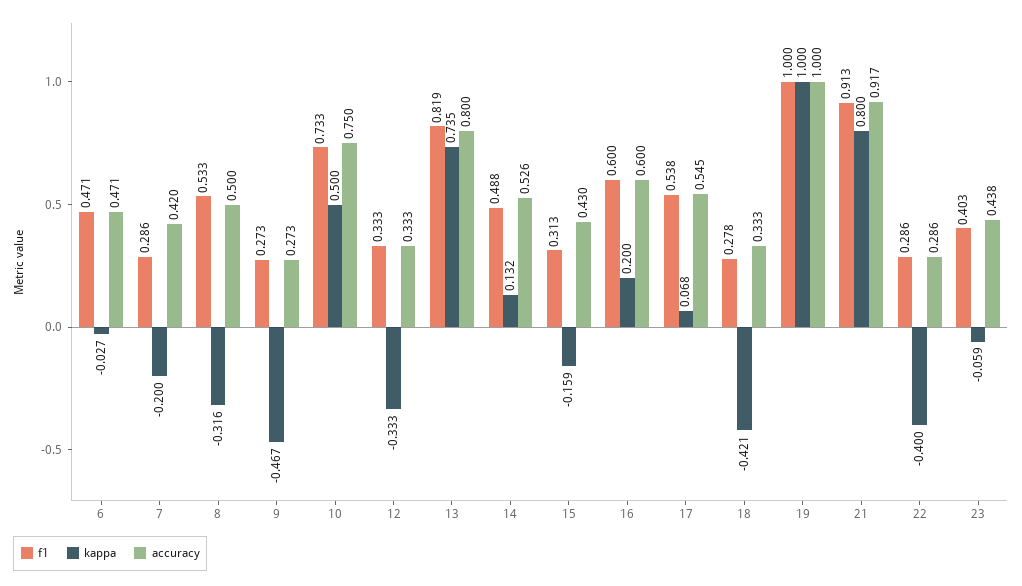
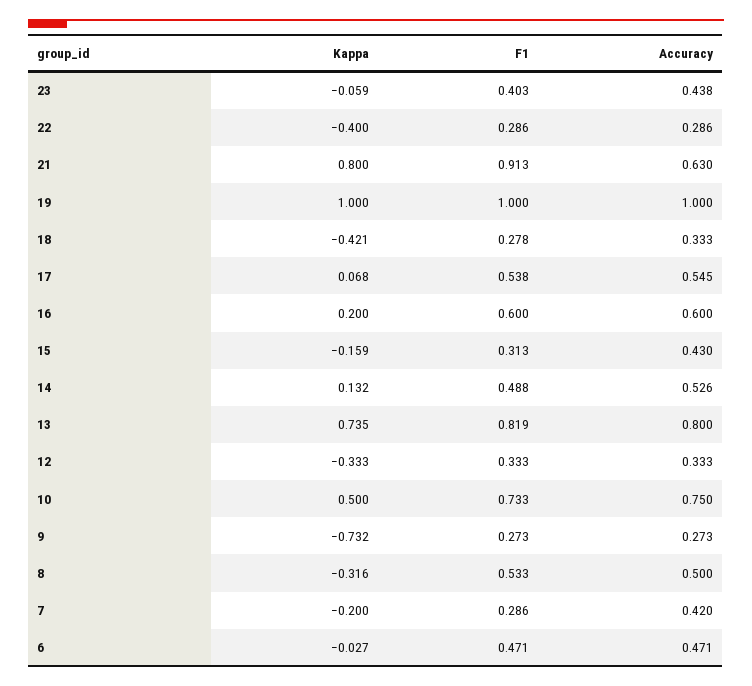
  {
    "f1": {
      "6": 0.471,
      "7": 0.286,
      "8": 0.533,
      "9": 0.273,
      "10": 0.733,
      "12": 0.333,
      "13": 0.819,
      "14": 0.488,
      "15": 0.313,
      "16": 0.6,
      "17": 0.538,
      "18": 0.278,
      "19": 1,
      "21": 0.913,
      "22": 0.286,
      "23": 0.403
    },
    "kappa": {
      "6": -0.027,
      "7": -0.2,
      "8": -0.316,
-     "9": -0.467,
+     "9": -0.732,
      "10": 0.5,
      "12": -0.333,
      "13": 0.735,
      "14": 0.132,
      "15": -0.159,
      "16": 0.2,
      "17": 0.068,
      "18": -0.421,
      "19": 1,
      "21": 0.8,
      "22": -0.4,
      "23": -0.059
    },
    "accuracy": {
      "6": 0.471,
      "7": 0.42,
      "8": 0.5,
      "9": 0.273,
      "10": 0.75,
      "12": 0.333,
      "13": 0.8,
      "14": 0.526,
      "15": 0.43,
      "16": 0.6,
      "17": 0.545,
      "18": 0.333,
      "19": 1,
-     "21": 0.917,
+     "21": 0.63,
      "22": 0.286,
      "23": 0.438
    }
  }

